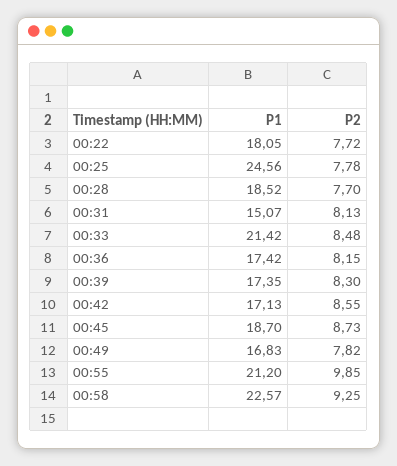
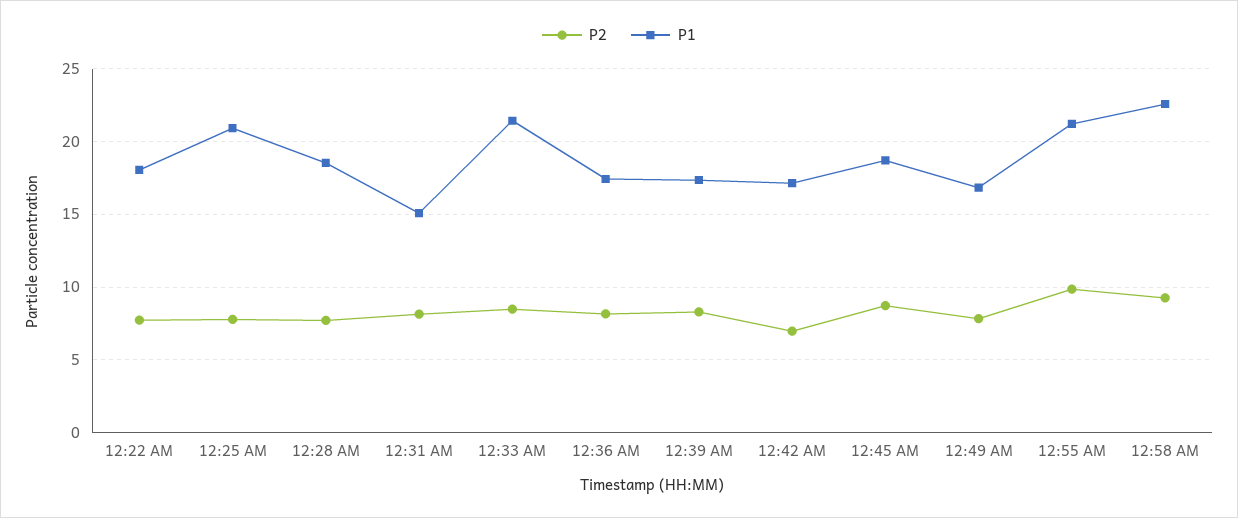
  {
    "P1": {
      "00:22": 18.05,
-     "00:25": 24.56,
+     "00:25": 21,
      "00:28": 18.52,
      "00:31": 15.07,
      "00:33": 21.42,
      "00:36": 17.42,
      "00:39": 17.35,
      "00:42": 17.13,
      "00:45": 18.7,
      "00:49": 16.83,
      "00:55": 21.2,
      "00:58": 22.57
    },
    "P2": {
      "00:22": 7.72,
      "00:25": 7.78,
      "00:28": 7.7,
      "00:31": 8.13,
      "00:33": 8.48,
      "00:36": 8.15,
      "00:39": 8.3,
-     "00:42": 8.55,
+     "00:42": 7,
      "00:45": 8.73,
      "00:49": 7.82,
      "00:55": 9.85,
      "00:58": 9.25
    }
  }

